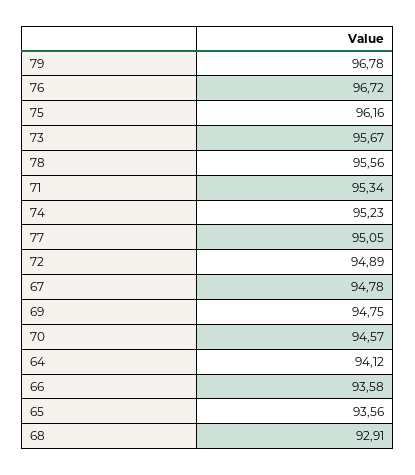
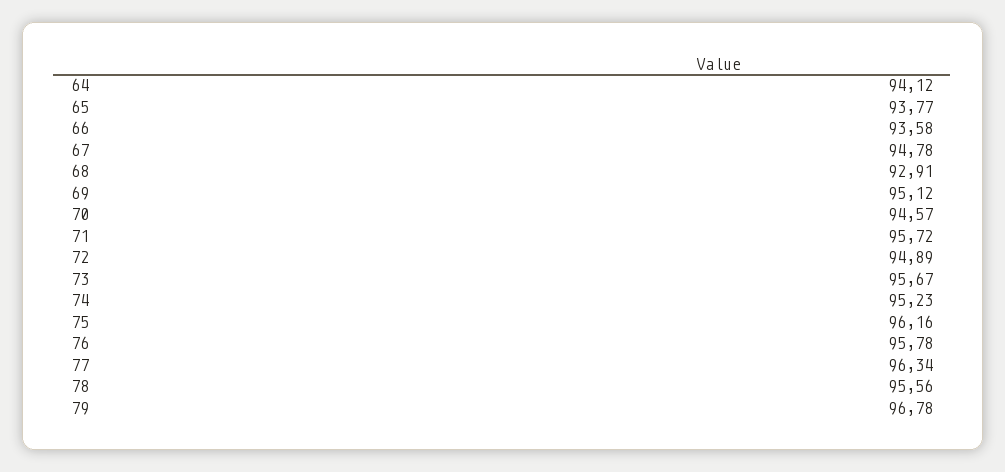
  {
    "79": 96.78,
-   "76": 96.72,
+   "76": 95.78,
    "75": 96.16,
    "73": 95.67,
    "78": 95.56,
-   "71": 95.34,
+   "71": 95.72,
    "74": 95.23,
-   "77": 95.05,
+   "77": 96.34,
    "72": 94.89,
    "67": 94.78,
-   "69": 94.75,
+   "69": 95.12,
    "70": 94.57,
    "64": 94.12,
    "66": 93.58,
-   "65": 93.56,
+   "65": 93.77,
    "68": 92.91
  }

